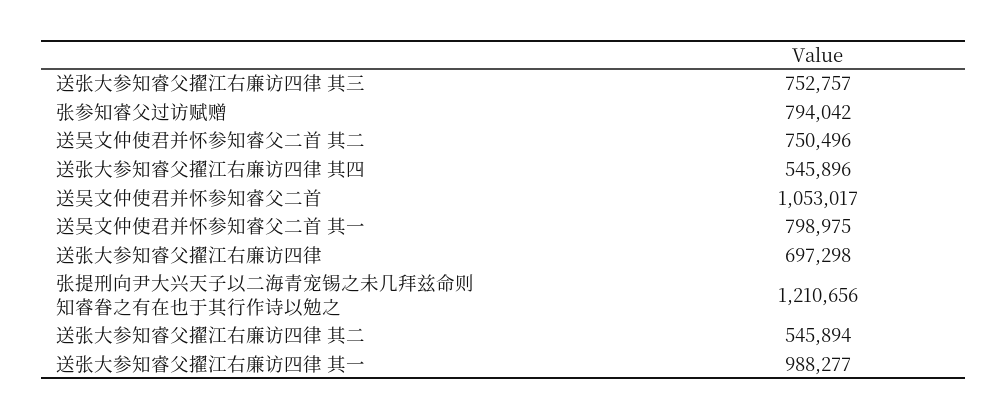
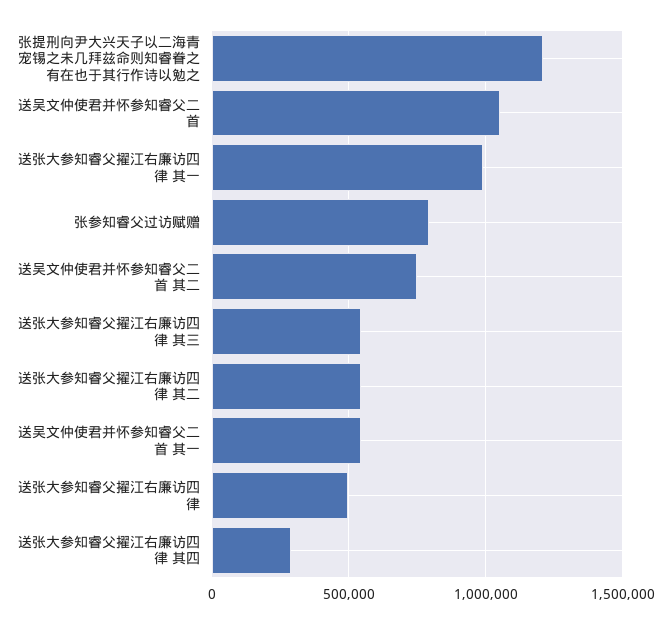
  {
-   "送张大参知睿父擢江右廉访四律 其三": 752757,
+   "送张大参知睿父擢江右廉访四律 其三": 550000,
    "张参知睿父过访赋赠": 794042,
    "送吴文仲使君并怀参知睿父二首 其二": 750496,
-   "送张大参知睿父擢江右廉访四律 其四": 545896,
+   "送张大参知睿父擢江右廉访四律 其四": 300000,
    "送吴文仲使君并怀参知睿父二首": 1053017,
-   "送吴文仲使君并怀参知睿父二首 其一": 798975,
+   "送吴文仲使君并怀参知睿父二首 其一": 550000,
-   "送张大参知睿父擢江右廉访四律": 697298,
+   "送张大参知睿父擢江右廉访四律": 500000,
    "张提刑向尹大兴天子以二海青宠锡之未几拜兹命则知睿眷之有在也于其行作诗以勉之": 1210656,
    "送张大参知睿父擢江右廉访四律 其二": 545894,
    "送张大参知睿父擢江右廉访四律 其一": 988277
  }

